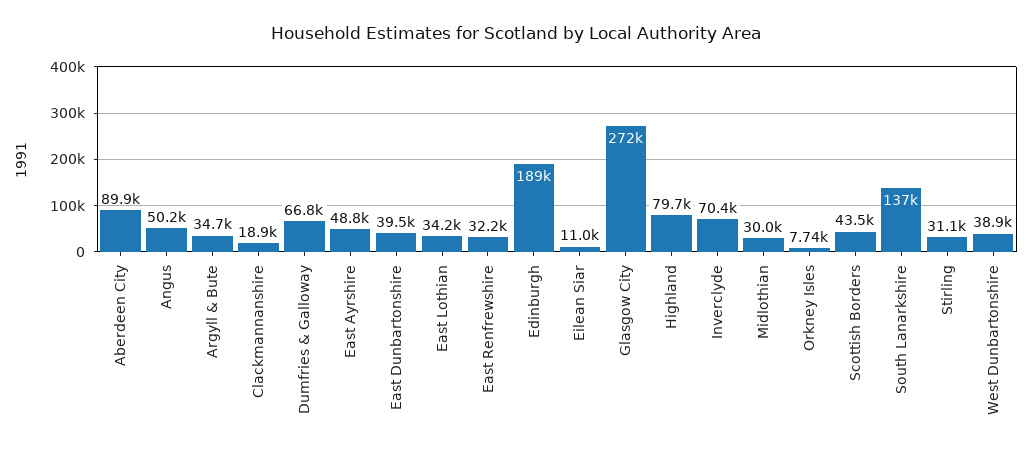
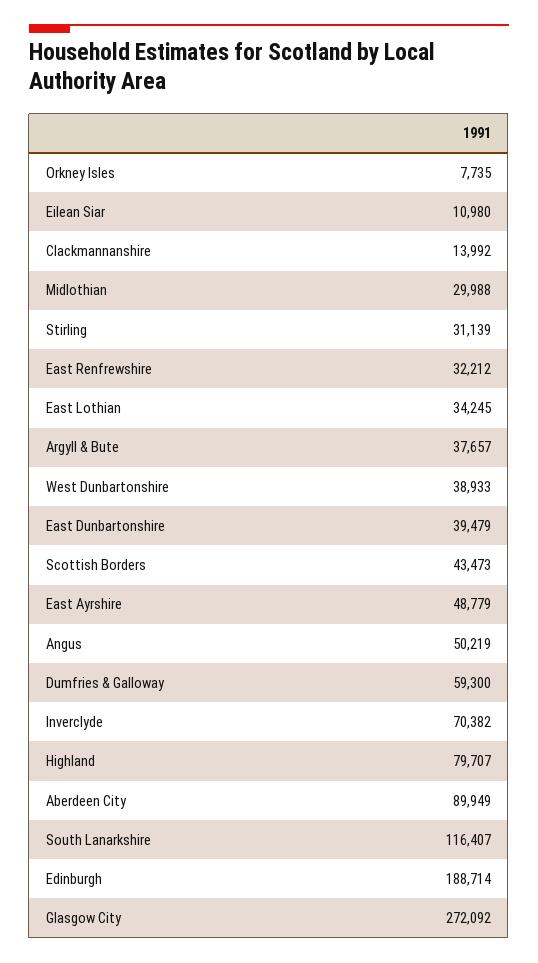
  {
    "Aberdeen City": 89949,
    "Angus": 50219,
-   "Argyll & Bute": 34700,
+   "Argyll & Bute": 37657,
-   "Clackmannanshire": 18900,
+   "Clackmannanshire": 13992,
-   "Dumfries & Galloway": 66800,
+   "Dumfries & Galloway": 59300,
    "East Ayrshire": 48779,
    "East Dunbartonshire": 39479,
    "East Lothian": 34245,
    "East Renfrewshire": 32212,
    "Edinburgh": 188714,
    "Eilean Siar": 10980,
    "Glasgow City": 272092,
    "Highland": 79707,
    "Inverclyde": 70382,
    "Midlothian": 29988,
    "Orkney Isles": 7735,
    "Scottish Borders": 43473,
-   "South Lanarkshire": 137000,
+   "South Lanarkshire": 116407,
    "Stirling": 31139,
    "West Dunbartonshire": 38933
  }

